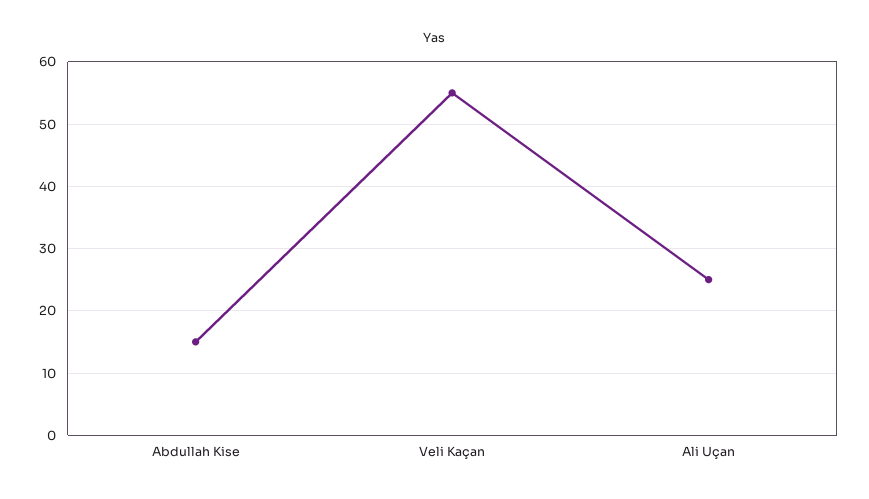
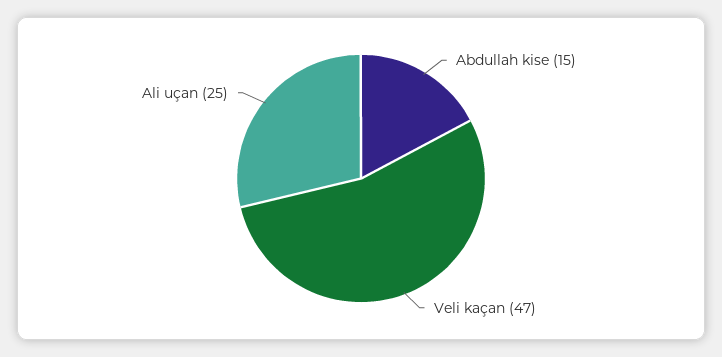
  {
    "Abdullah Kise": 15,
-   "Veli Kaçan": 55,
+   "Veli Kaçan": 47,
    "Ali Uçan": 25
  }

